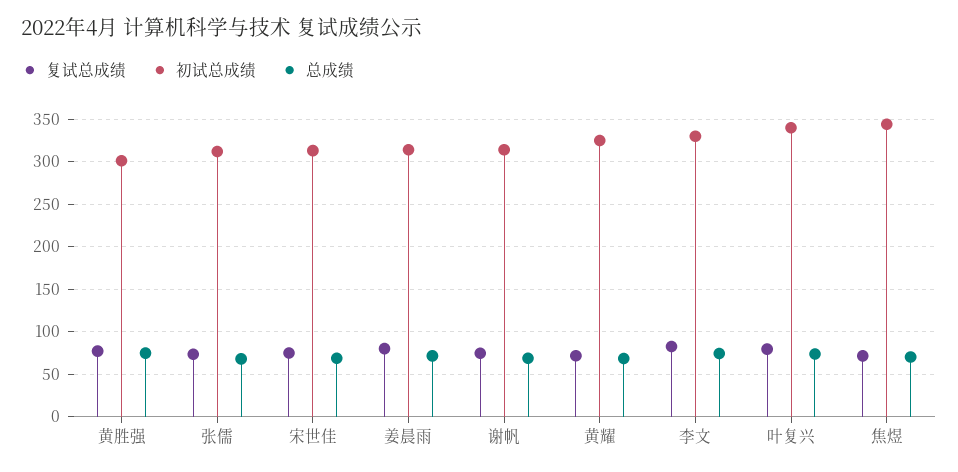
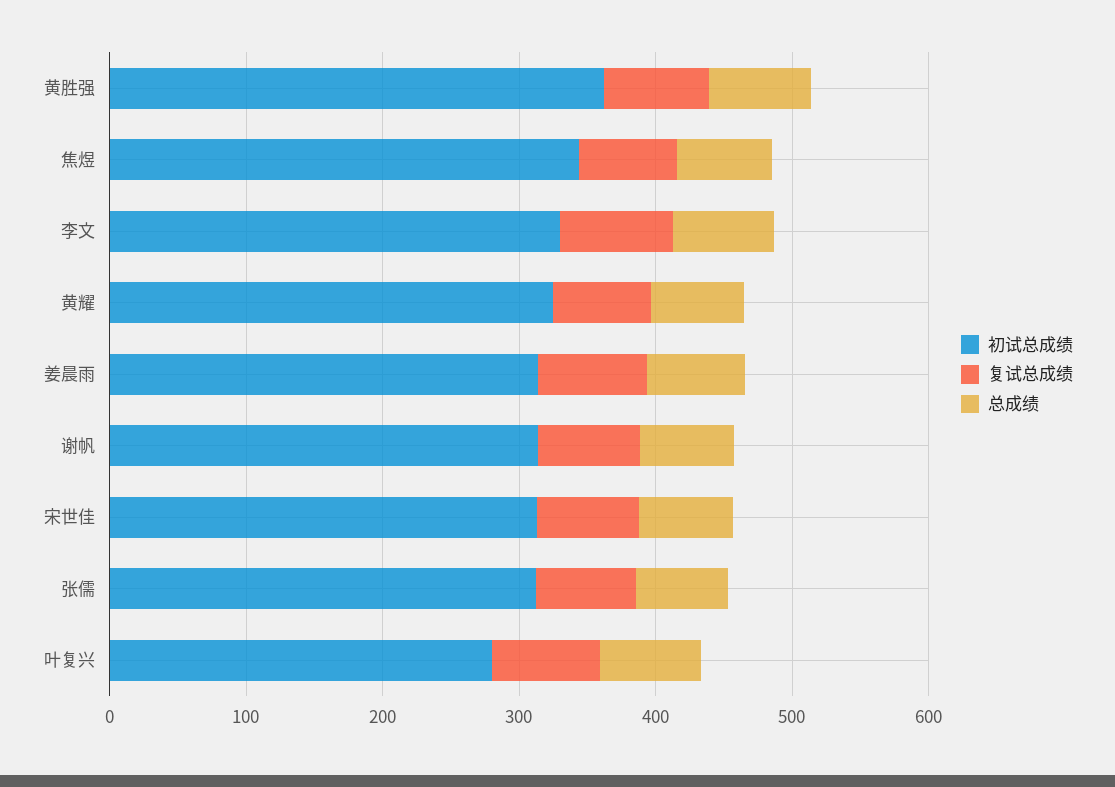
  {
    "复试总成绩": {
      "黄胜强": 80,
      "张儒": 70,
      "宋世佳": 70,
      "姜晨雨": 80,
      "谢帆": 70,
      "黄耀": 70,
      "李文": 80,
      "叶复兴": 80,
      "焦煜": 70
    },
    "初试总成绩": {
-     "黄胜强": 300,
+     "黄胜强": 360,
      "张儒": 310,
      "宋世佳": 310,
      "姜晨雨": 310,
      "谢帆": 310,
      "黄耀": 330,
      "李文": 330,
-     "叶复兴": 340,
+     "叶复兴": 280,
      "焦煜": 340
    },
    "总成绩": {
      "黄胜强": 70,
      "张儒": 70,
      "宋世佳": 70,
      "姜晨雨": 70,
      "谢帆": 70,
      "黄耀": 70,
      "李文": 70,
      "叶复兴": 70,
      "焦煜": 70
    }
  }

